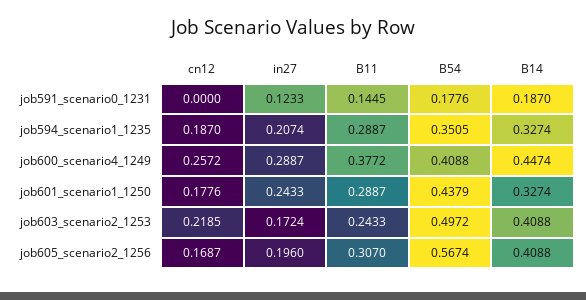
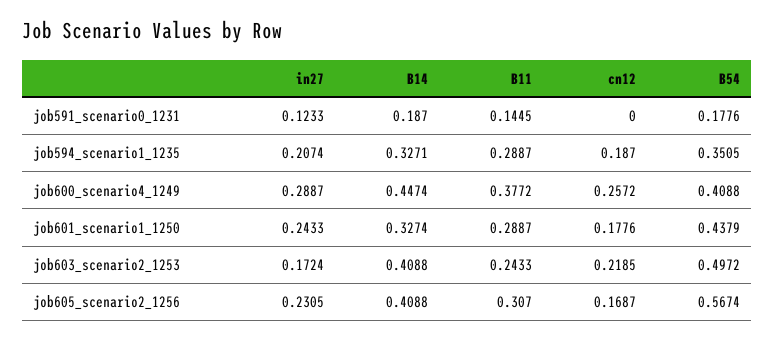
  {
    "cn12": {
      "job591_scenario0_1231": 0,
      "job594_scenario1_1235": 0.187,
      "job600_scenario4_1249": 0.2572,
      "job601_scenario1_1250": 0.1776,
      "job603_scenario2_1253": 0.2185,
      "job605_scenario2_1256": 0.1687
    },
    "in27": {
      "job591_scenario0_1231": 0.1233,
      "job594_scenario1_1235": 0.2074,
      "job600_scenario4_1249": 0.2887,
      "job601_scenario1_1250": 0.2433,
      "job603_scenario2_1253": 0.1724,
-     "job605_scenario2_1256": 0.196
+     "job605_scenario2_1256": 0.2305
    },
    "B11": {
      "job591_scenario0_1231": 0.1445,
      "job594_scenario1_1235": 0.2887,
      "job600_scenario4_1249": 0.3772,
      "job601_scenario1_1250": 0.2887,
      "job603_scenario2_1253": 0.2433,
      "job605_scenario2_1256": 0.307
    },
    "B54": {
      "job591_scenario0_1231": 0.1776,
      "job594_scenario1_1235": 0.3505,
      "job600_scenario4_1249": 0.4088,
      "job601_scenario1_1250": 0.4379,
      "job603_scenario2_1253": 0.4972,
      "job605_scenario2_1256": 0.5674
    },
    "B14": {
      "job591_scenario0_1231": 0.187,
-     "job594_scenario1_1235": 0.3274,
+     "job594_scenario1_1235": 0.3271,
      "job600_scenario4_1249": 0.4474,
      "job601_scenario1_1250": 0.3274,
      "job603_scenario2_1253": 0.4088,
      "job605_scenario2_1256": 0.4088
    }
  }

